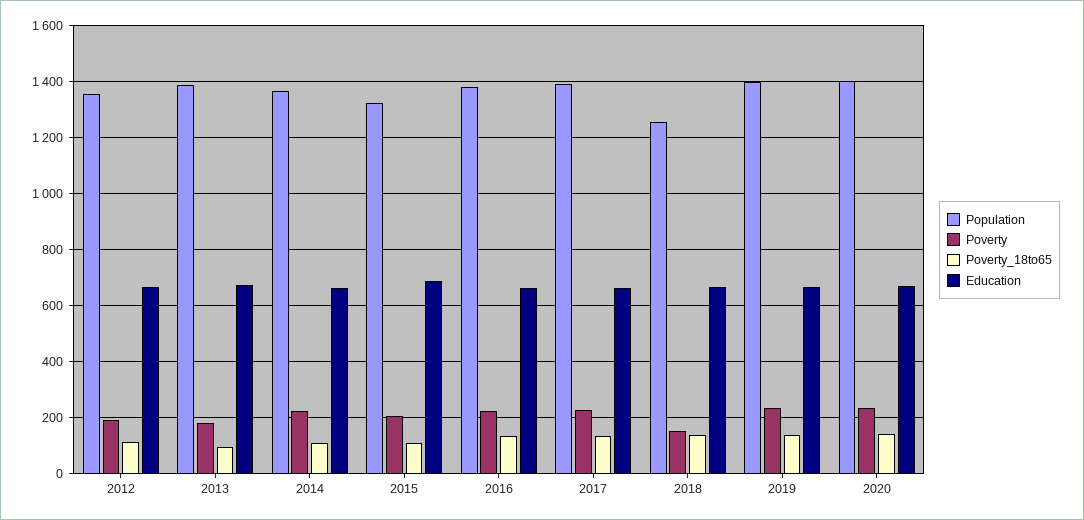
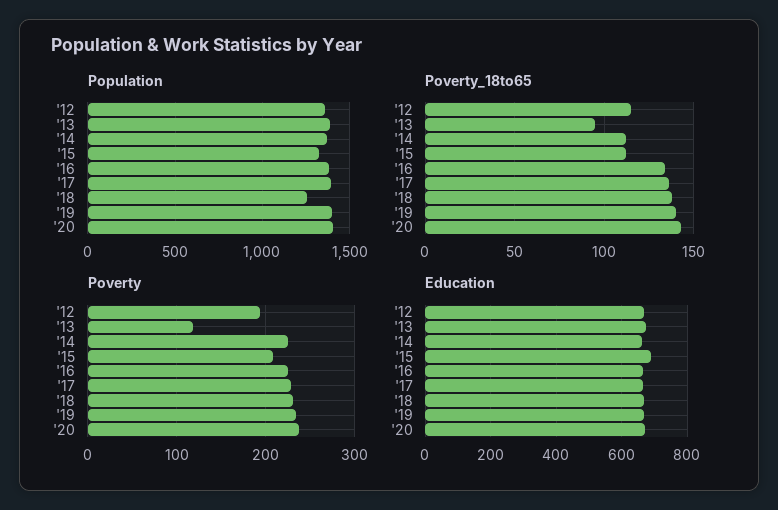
  {
    "Population": {
      "2012": 1350,
      "2013": 1400,
      "2014": 1375,
      "2015": 1325,
      "2016": 1375,
      "2017": 1400,
      "2018": 1250,
      "2019": 1400,
      "2020": 1400
    },
    "Poverty": {
      "2012": 190,
-     "2013": 175,
+     "2013": 120,
      "2014": 230,
      "2015": 210,
      "2016": 230,
      "2017": 230,
-     "2018": 150,
+     "2018": 230,
      "2019": 230,
      "2020": 240
    },
    "Poverty_18to65": {
      "2012": 115,
      "2013": 95,
      "2014": 110,
      "2015": 110,
      "2016": 135,
      "2017": 135,
      "2018": 140,
      "2019": 140,
      "2020": 145
    },
    "Education": {
      "2012": 660,
      "2013": 680,
      "2014": 660,
      "2015": 680,
      "2016": 660,
      "2017": 660,
      "2018": 660,
      "2019": 660,
      "2020": 680
    }
  }

